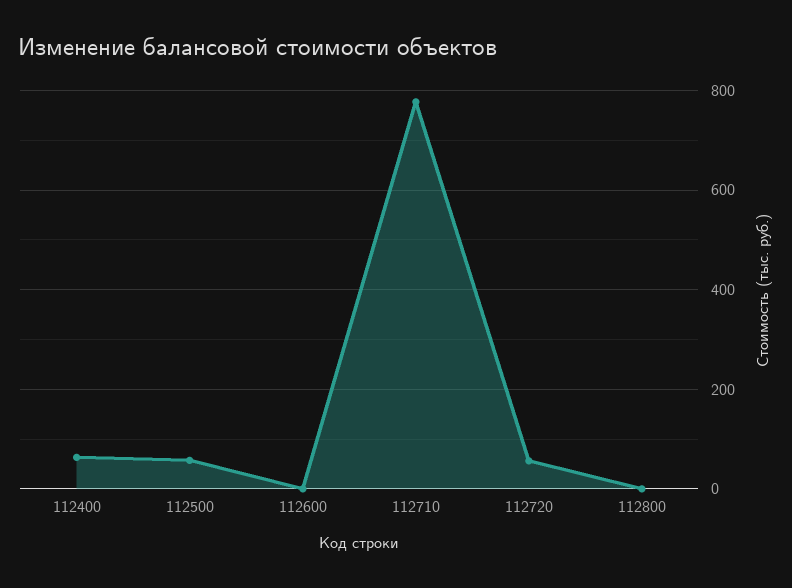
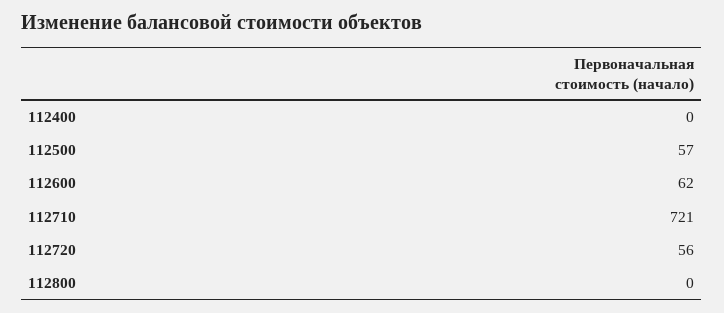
  {
-   "112400": 60,
+   "112400": 0,
    "112500": 57,
-   "112600": 0,
+   "112600": 62,
-   "112710": 780,
+   "112710": 721,
    "112720": 56,
    "112800": 0
  }

